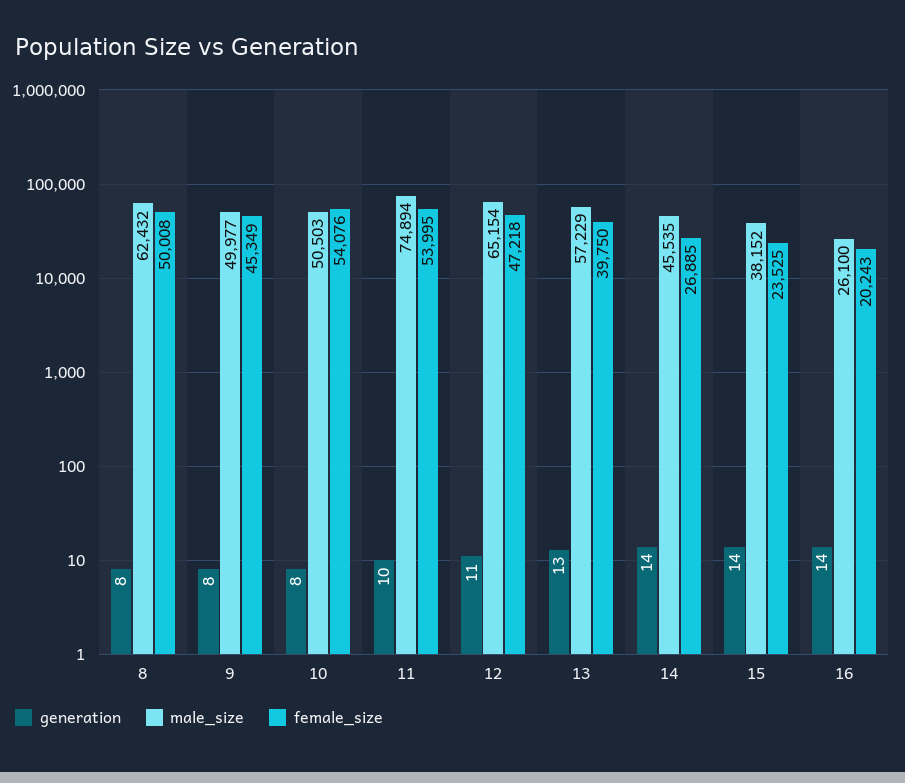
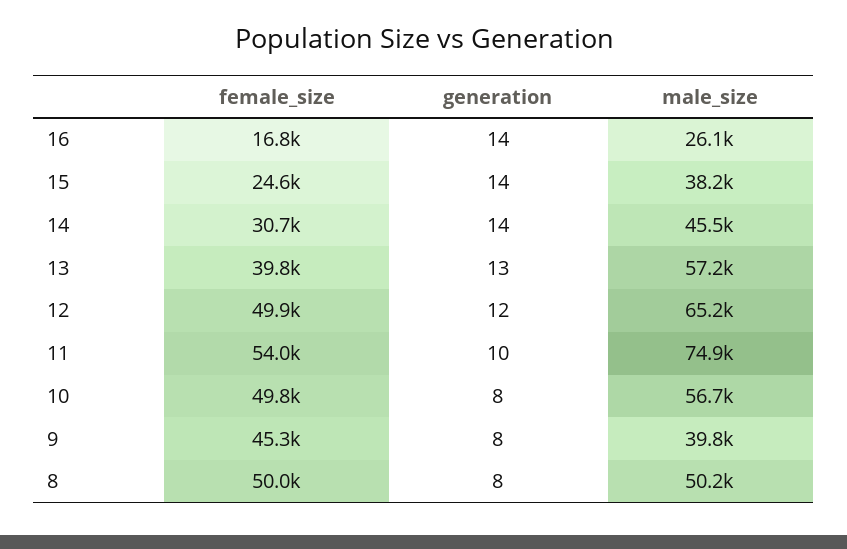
  {
    "generation": {
      "8": 8,
      "9": 8,
      "10": 8,
      "11": 10,
-     "12": 11,
+     "12": 12,
      "13": 13,
      "14": 14,
      "15": 14,
      "16": 14
    },
    "male_size": {
-     "8": 62432,
+     "8": 50200,
-     "9": 49977,
+     "9": 39800,
-     "10": 50503,
+     "10": 56700,
      "11": 74894,
      "12": 65154,
      "13": 57229,
      "14": 45535,
      "15": 38152,
      "16": 26100
    },
    "female_size": {
      "8": 50008,
      "9": 45349,
-     "10": 54076,
+     "10": 49800,
      "11": 53995,
-     "12": 47218,
+     "12": 49900,
      "13": 39750,
-     "14": 26885,
+     "14": 30700,
-     "15": 23525,
+     "15": 24600,
-     "16": 20243
+     "16": 16800
    }
  }

